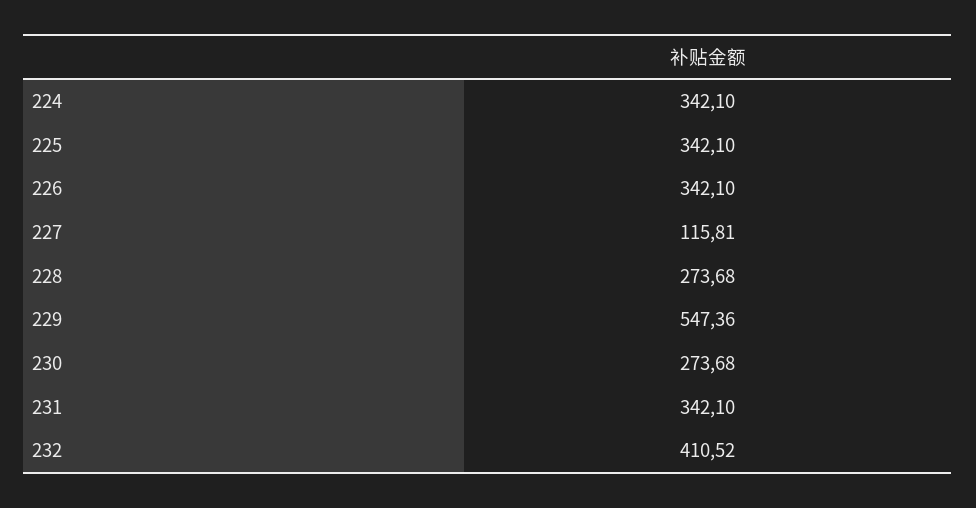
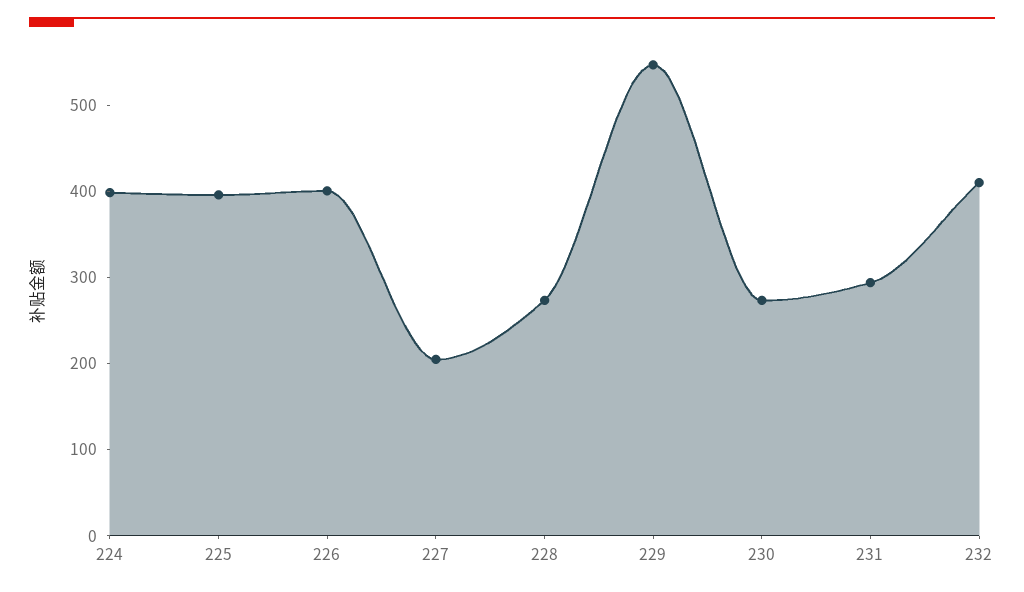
  {
-   "224": 342.1,
+   "224": 400,
-   "225": 342.1,
+   "225": 400,
-   "226": 342.1,
+   "226": 400,
-   "227": 115.81,
+   "227": 200,
    "228": 273.68,
    "229": 547.36,
    "230": 273.68,
-   "231": 342.1,
+   "231": 300,
    "232": 410.52
  }

